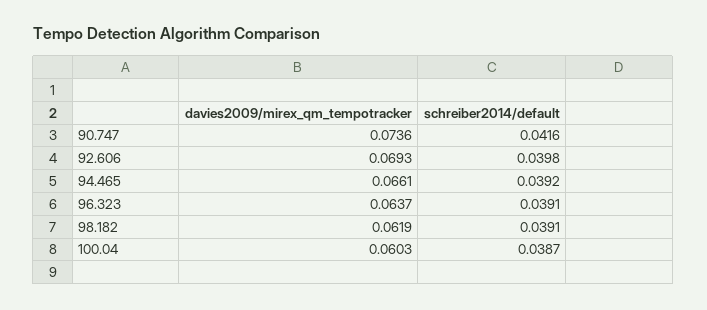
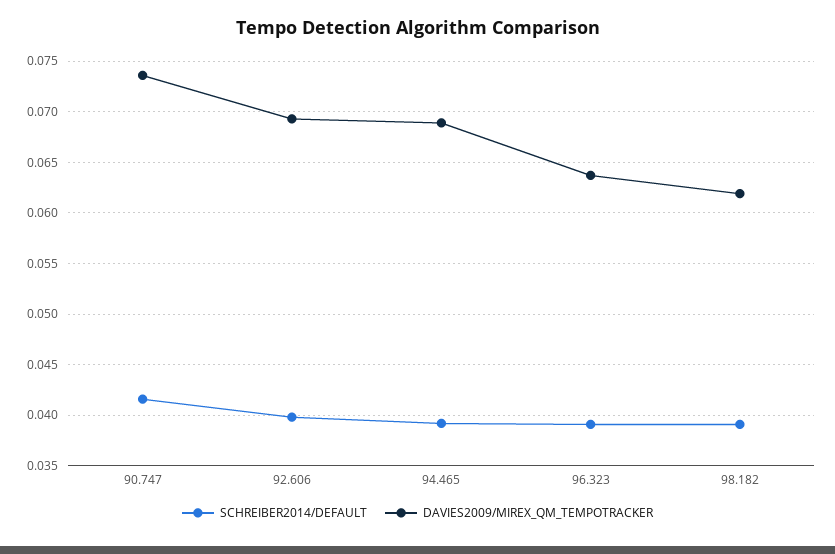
  {
    "davies2009/mirex_qm_tempotracker": {
      "90.747": 0.0736,
      "92.606": 0.0693,
-     "94.465": 0.0661,
+     "94.465": 0.069,
      "96.323": 0.0637,
-     "98.182": 0.0619,
+     "98.182": 0.0619
-     "100.04": 0.0603
    },
    "schreiber2014/default": {
      "90.747": 0.0416,
      "92.606": 0.0398,
      "94.465": 0.0392,
      "96.323": 0.0391,
-     "98.182": 0.0391,
+     "98.182": 0.0391
-     "100.04": 0.0387
    }
  }

